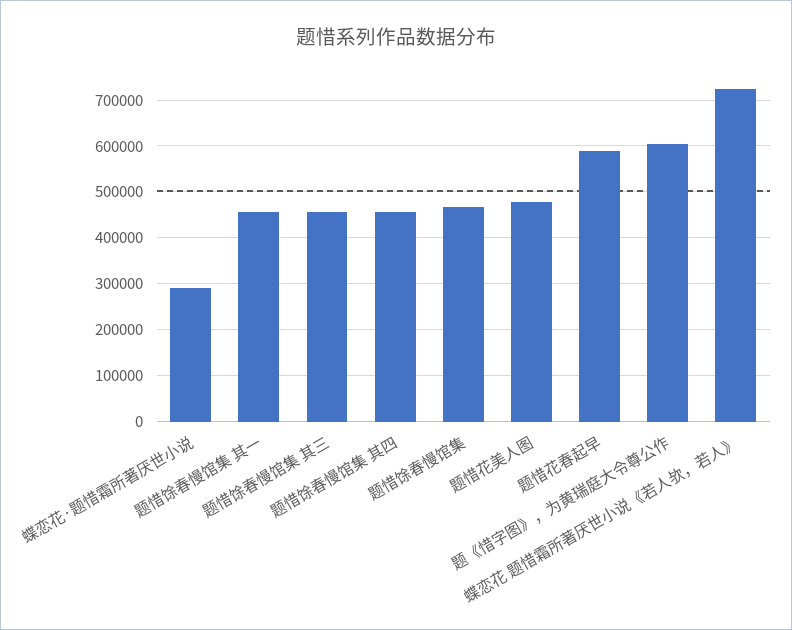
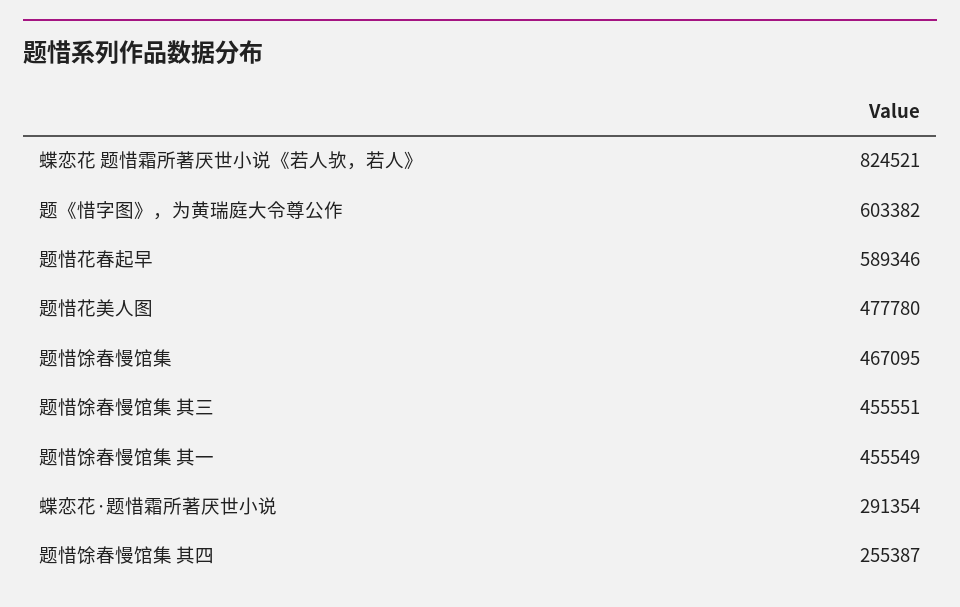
  {
    "蝶恋花·题惜霜所著厌世小说": 291354,
    "题惜馀春慢馆集 其一": 455549,
    "题惜馀春慢馆集 其三": 455551,
-   "题惜馀春慢馆集 其四": 460000,
+   "题惜馀春慢馆集 其四": 255387,
    "题惜馀春慢馆集": 467095,
    "题惜花美人图": 477780,
    "题惜花春起早": 589346,
    "题《惜字图》，为黄瑞庭大令尊公作": 603382,
-   "蝶恋花 题惜霜所著厌世小说《若人欤，若人》": 720000
+   "蝶恋花 题惜霜所著厌世小说《若人欤，若人》": 824521
  }

